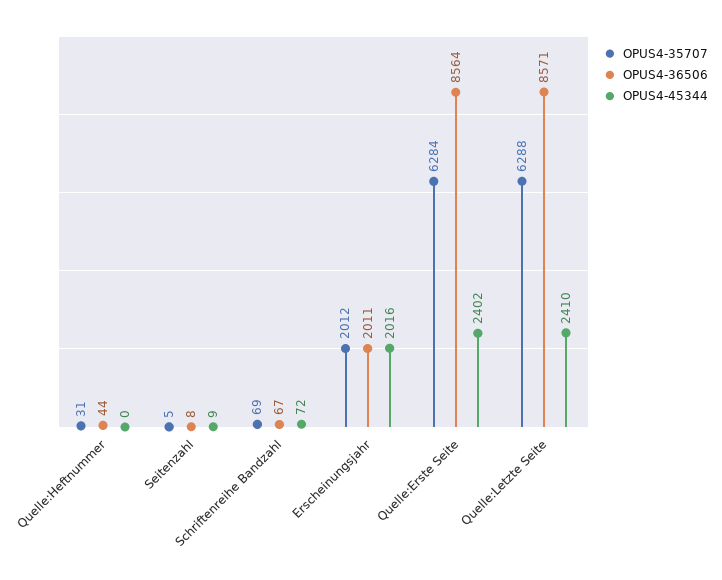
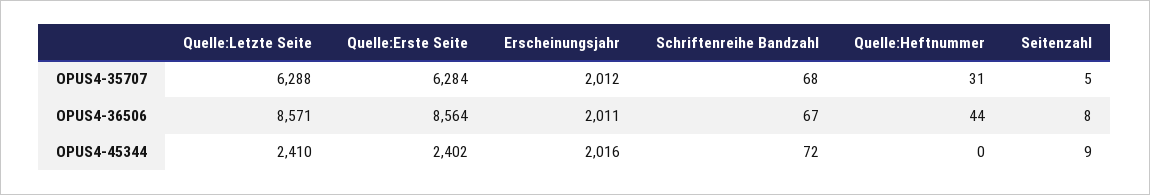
  {
    "OPUS4-35707": {
      "Quelle:Heftnummer": 31,
      "Seitenzahl": 5,
-     "Schriftenreihe Bandzahl": 69,
+     "Schriftenreihe Bandzahl": 68,
      "Erscheinungsjahr": 2012,
      "Quelle:Erste Seite": 6284,
      "Quelle:Letzte Seite": 6288
    },
    "OPUS4-36506": {
      "Quelle:Heftnummer": 44,
      "Seitenzahl": 8,
      "Schriftenreihe Bandzahl": 67,
      "Erscheinungsjahr": 2011,
      "Quelle:Erste Seite": 8564,
      "Quelle:Letzte Seite": 8571
    },
    "OPUS4-45344": {
      "Quelle:Heftnummer": 0,
      "Seitenzahl": 9,
      "Schriftenreihe Bandzahl": 72,
      "Erscheinungsjahr": 2016,
      "Quelle:Erste Seite": 2402,
      "Quelle:Letzte Seite": 2410
    }
  }

